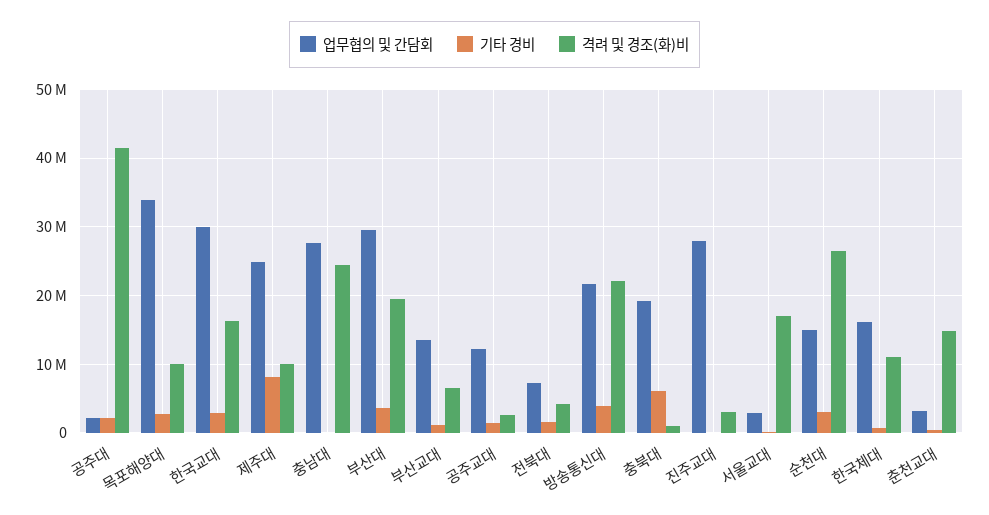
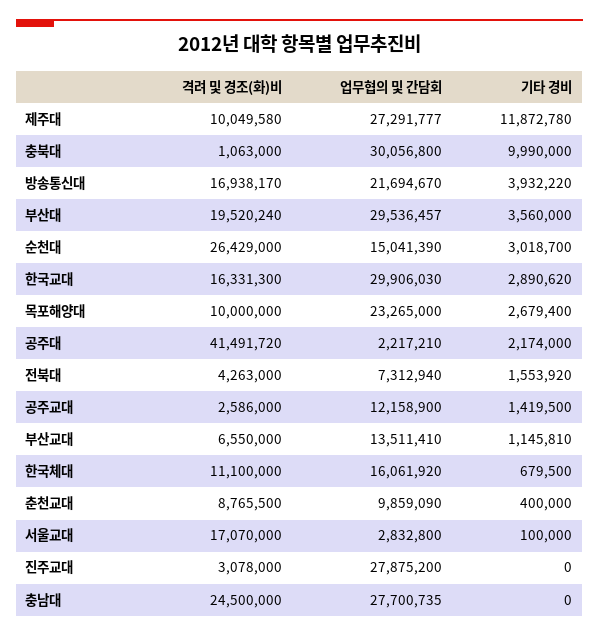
  {
    "업무협의 및 간담회": {
      "공주대": 2217210,
-     "목포해양대": 34000000,
+     "목포해양대": 23265000,
      "한국교대": 29906030,
-     "제주대": 25000000,
+     "제주대": 27291777,
      "충남대": 27700735,
      "부산대": 29536457,
      "부산교대": 13511410,
      "공주교대": 12158900,
      "전북대": 7312940,
      "방송통신대": 21694670,
-     "충북대": 19000000,
+     "충북대": 30056800,
      "진주교대": 27875200,
      "서울교대": 2832800,
      "순천대": 15041390,
      "한국체대": 16061920,
-     "춘천교대": 3000000
+     "춘천교대": 9859090
    },
    "기타 경비": {
      "공주대": 2174000,
      "목포해양대": 2679400,
      "한국교대": 2890620,
-     "제주대": 8000000,
+     "제주대": 11872780,
      "충남대": 0,
      "부산대": 3560000,
      "부산교대": 1145810,
      "공주교대": 1419500,
      "전북대": 1553920,
      "방송통신대": 3932220,
-     "충북대": 6000000,
+     "충북대": 9990000,
      "진주교대": 0,
      "서울교대": 100000,
      "순천대": 3018700,
      "한국체대": 679500,
      "춘천교대": 400000
    },
    "격려 및 경조(화)비": {
      "공주대": 41491720,
      "목포해양대": 10000000,
      "한국교대": 16331300,
      "제주대": 10049580,
      "충남대": 24500000,
      "부산대": 19520240,
      "부산교대": 6550000,
      "공주교대": 2586000,
      "전북대": 4263000,
-     "방송통신대": 22000000,
+     "방송통신대": 16938170,
      "충북대": 1063000,
      "진주교대": 3078000,
      "서울교대": 17070000,
      "순천대": 26429000,
      "한국체대": 11100000,
-     "춘천교대": 15000000
+     "춘천교대": 8765500
    }
  }

